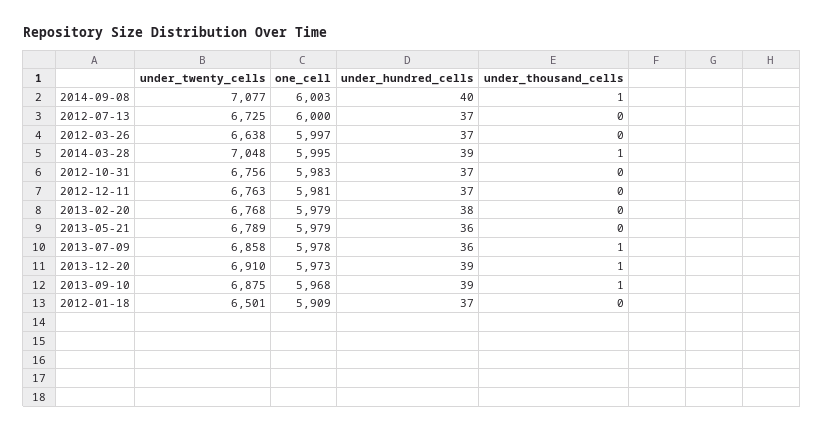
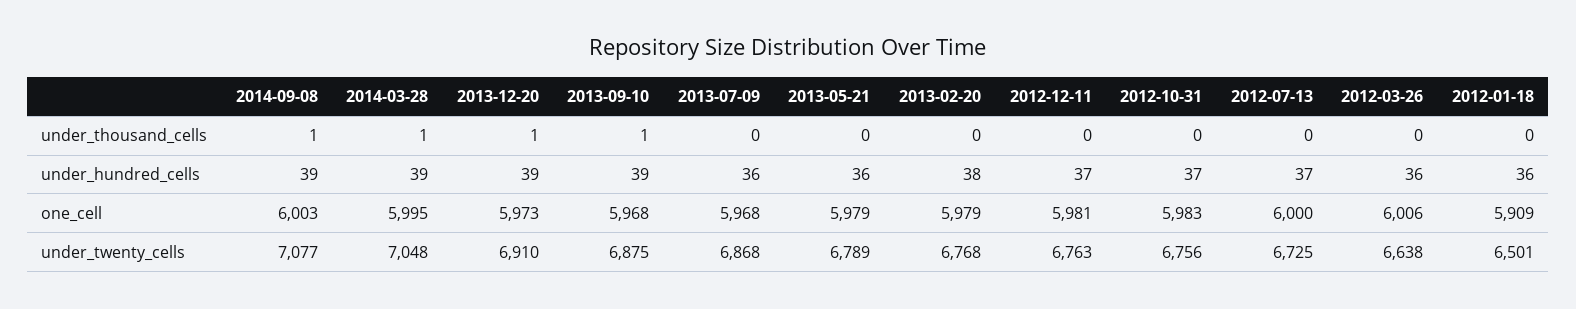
  {
    "under_twenty_cells": {
      "2014-09-08": 7077,
      "2012-07-13": 6725,
      "2012-03-26": 6638,
      "2014-03-28": 7048,
      "2012-10-31": 6756,
      "2012-12-11": 6763,
      "2013-02-20": 6768,
      "2013-05-21": 6789,
-     "2013-07-09": 6858,
+     "2013-07-09": 6868,
      "2013-12-20": 6910,
      "2013-09-10": 6875,
      "2012-01-18": 6501
    },
    "one_cell": {
      "2014-09-08": 6003,
      "2012-07-13": 6000,
-     "2012-03-26": 5997,
+     "2012-03-26": 6006,
      "2014-03-28": 5995,
      "2012-10-31": 5983,
      "2012-12-11": 5981,
      "2013-02-20": 5979,
      "2013-05-21": 5979,
-     "2013-07-09": 5978,
+     "2013-07-09": 5968,
      "2013-12-20": 5973,
      "2013-09-10": 5968,
      "2012-01-18": 5909
    },
    "under_hundred_cells": {
-     "2014-09-08": 40,
+     "2014-09-08": 39,
      "2012-07-13": 37,
-     "2012-03-26": 37,
+     "2012-03-26": 36,
      "2014-03-28": 39,
      "2012-10-31": 37,
      "2012-12-11": 37,
      "2013-02-20": 38,
      "2013-05-21": 36,
      "2013-07-09": 36,
      "2013-12-20": 39,
      "2013-09-10": 39,
-     "2012-01-18": 37
+     "2012-01-18": 36
    },
    "under_thousand_cells": {
      "2014-09-08": 1,
      "2012-07-13": 0,
      "2012-03-26": 0,
      "2014-03-28": 1,
      "2012-10-31": 0,
      "2012-12-11": 0,
      "2013-02-20": 0,
      "2013-05-21": 0,
-     "2013-07-09": 1,
+     "2013-07-09": 0,
      "2013-12-20": 1,
      "2013-09-10": 1,
      "2012-01-18": 0
    }
  }

